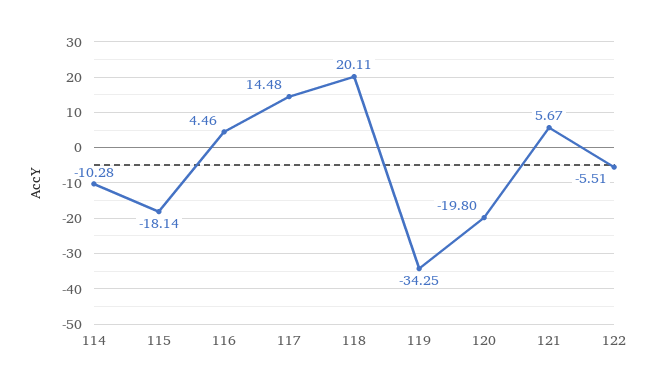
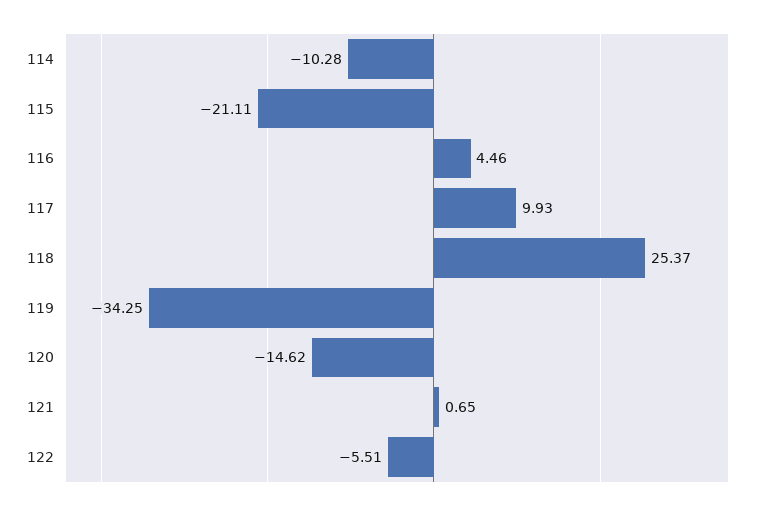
  {
    "114": -10.28,
-   "115": -18.14,
+   "115": -21.11,
    "116": 4.46,
-   "117": 14.48,
+   "117": 9.93,
-   "118": 20.11,
+   "118": 25.37,
    "119": -34.25,
-   "120": -19.8,
+   "120": -14.62,
-   "121": 5.67,
+   "121": 0.65,
    "122": -5.51
  }

